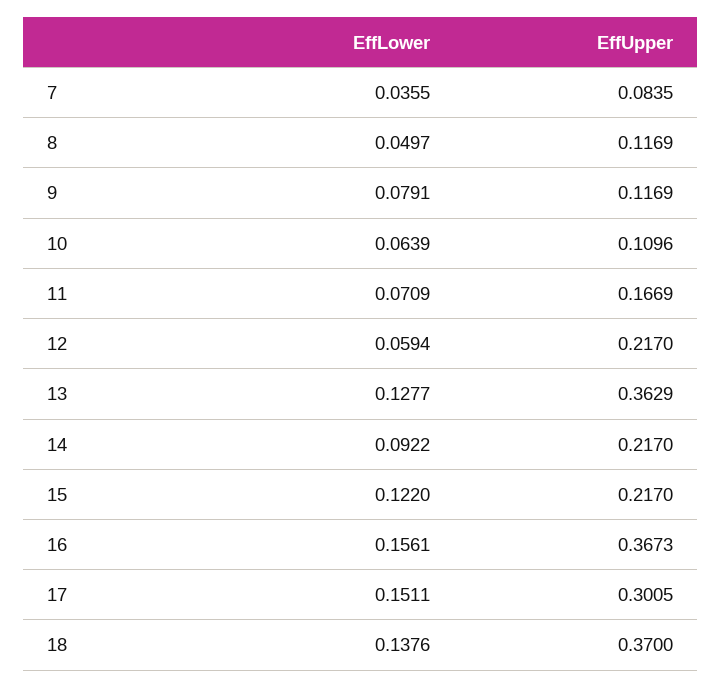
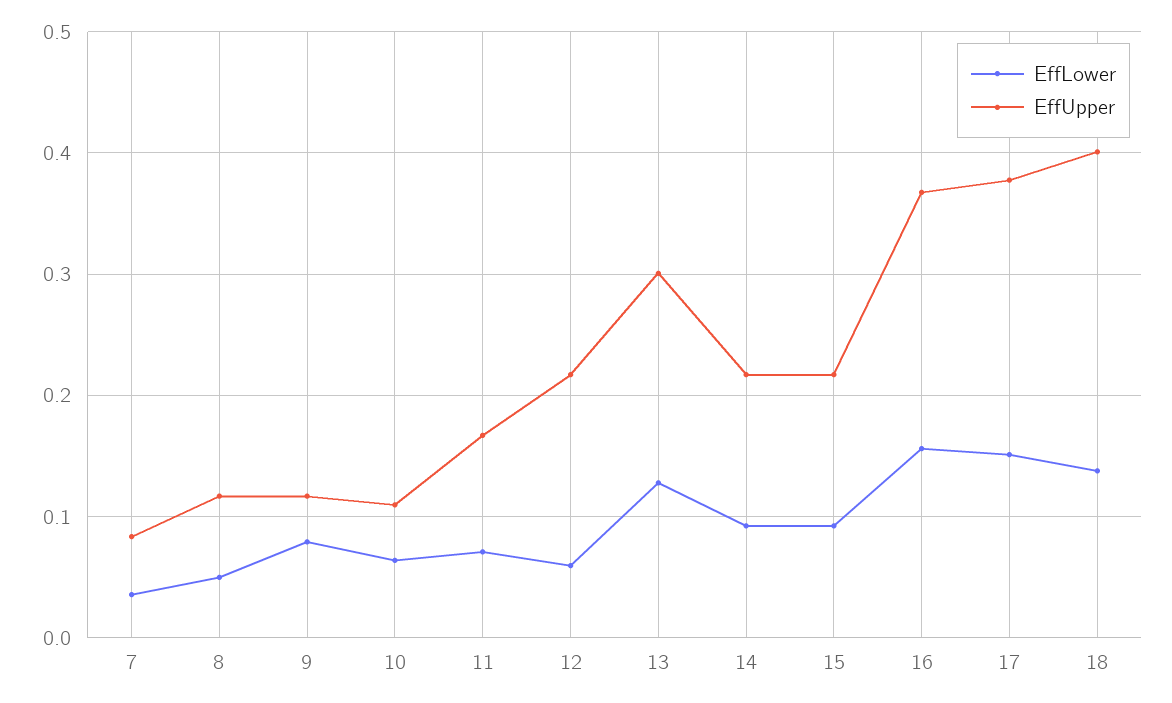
  {
    "EffLower": {
      "7": 0.0355,
      "8": 0.0497,
      "9": 0.0791,
      "10": 0.0639,
      "11": 0.0709,
      "12": 0.0594,
      "13": 0.1277,
      "14": 0.0922,
-     "15": 0.122,
+     "15": 0.09,
      "16": 0.1561,
      "17": 0.1511,
      "18": 0.1376
    },
    "EffUpper": {
      "7": 0.0835,
      "8": 0.1169,
      "9": 0.1169,
      "10": 0.1096,
      "11": 0.1669,
      "12": 0.217,
-     "13": 0.3629,
+     "13": 0.3,
      "14": 0.217,
      "15": 0.217,
      "16": 0.3673,
-     "17": 0.3005,
+     "17": 0.38,
-     "18": 0.37
+     "18": 0.4
    }
  }

